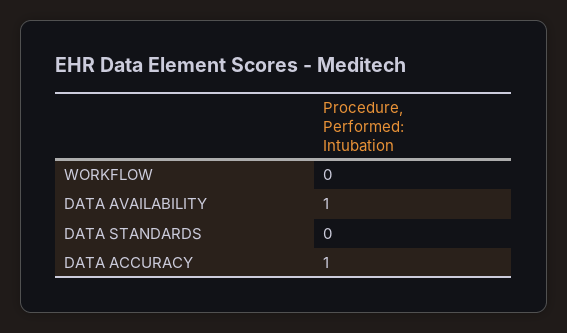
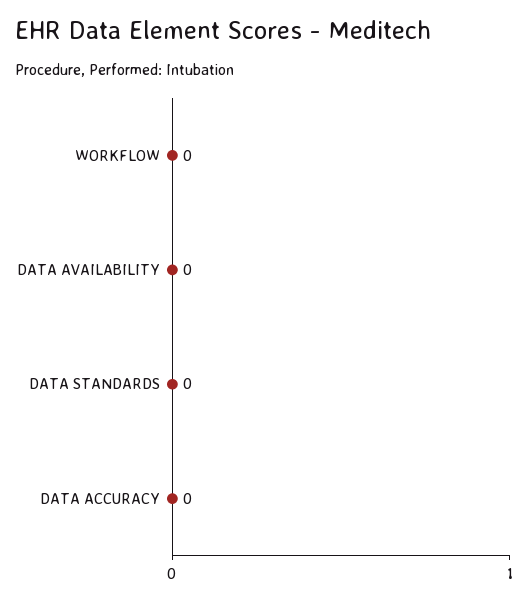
  {
    "WORKFLOW": 0,
-   "DATA AVAILABILITY": 1,
+   "DATA AVAILABILITY": 0,
    "DATA STANDARDS": 0,
-   "DATA ACCURACY": 1
+   "DATA ACCURACY": 0
  }

